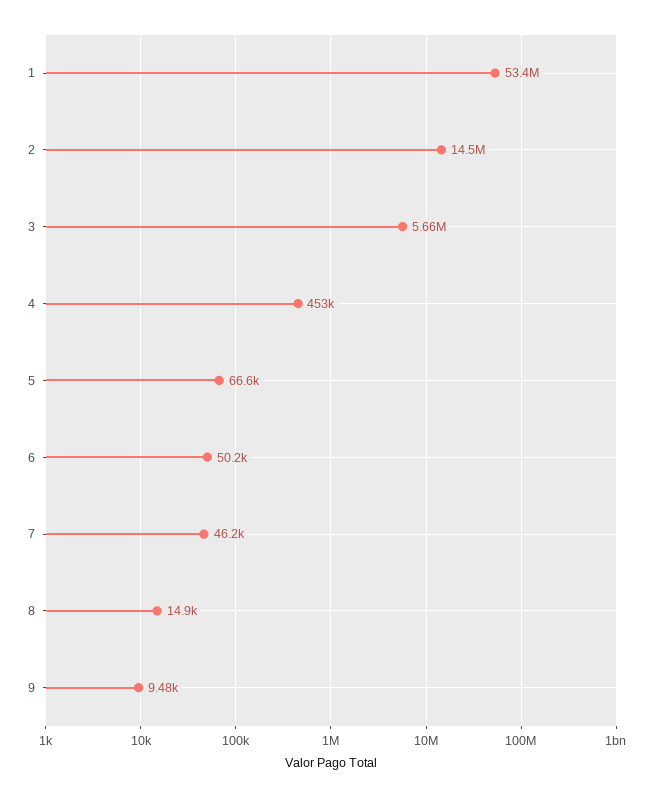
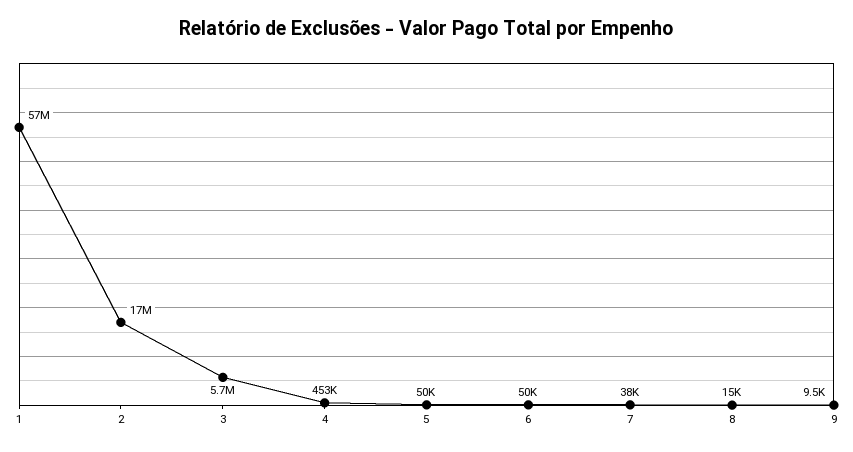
  {
-   "1": 53400000,
+   "1": 57000000,
-   "2": 14500000,
+   "2": 17000000,
    "3": 5660000,
    "4": 453000,
-   "5": 66600,
+   "5": 50000,
    "6": 50200,
-   "7": 46200,
+   "7": 38000,
    "8": 14900,
    "9": 9480
  }

